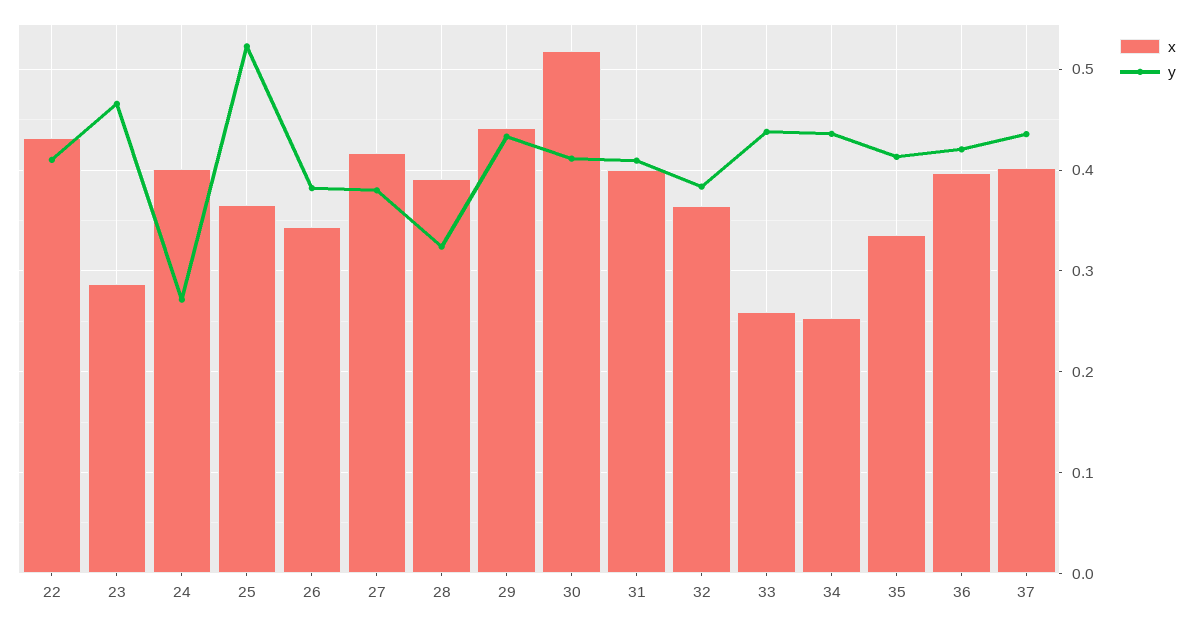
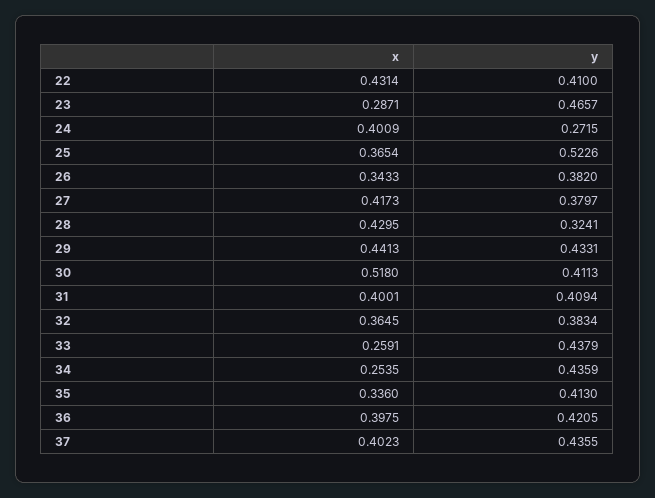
  {
    "x": {
      "22": 0.4314,
      "23": 0.2871,
      "24": 0.4009,
      "25": 0.3654,
      "26": 0.3433,
      "27": 0.4173,
-     "28": 0.39,
+     "28": 0.4295,
      "29": 0.4413,
      "30": 0.518,
      "31": 0.4001,
      "32": 0.3645,
      "33": 0.2591,
      "34": 0.2535,
      "35": 0.336,
      "36": 0.3975,
      "37": 0.4023
    },
    "y": {
      "22": 0.41,
      "23": 0.4657,
      "24": 0.2715,
      "25": 0.5226,
      "26": 0.382,
      "27": 0.3797,
      "28": 0.3241,
      "29": 0.4331,
      "30": 0.4113,
      "31": 0.4094,
      "32": 0.3834,
      "33": 0.4379,
      "34": 0.4359,
      "35": 0.413,
      "36": 0.4205,
      "37": 0.4355
    }
  }

